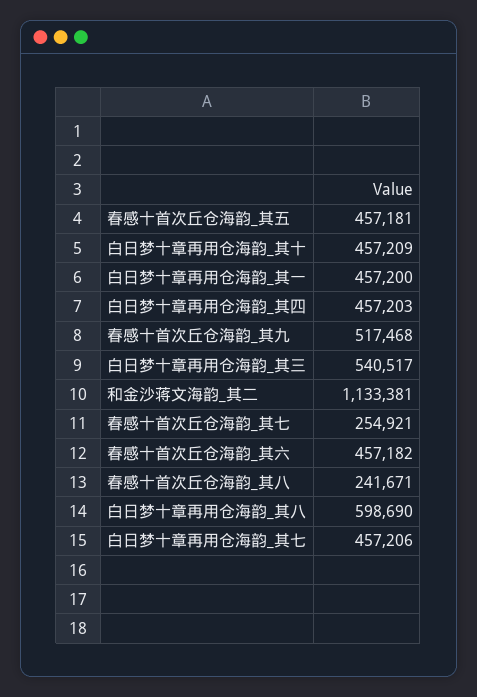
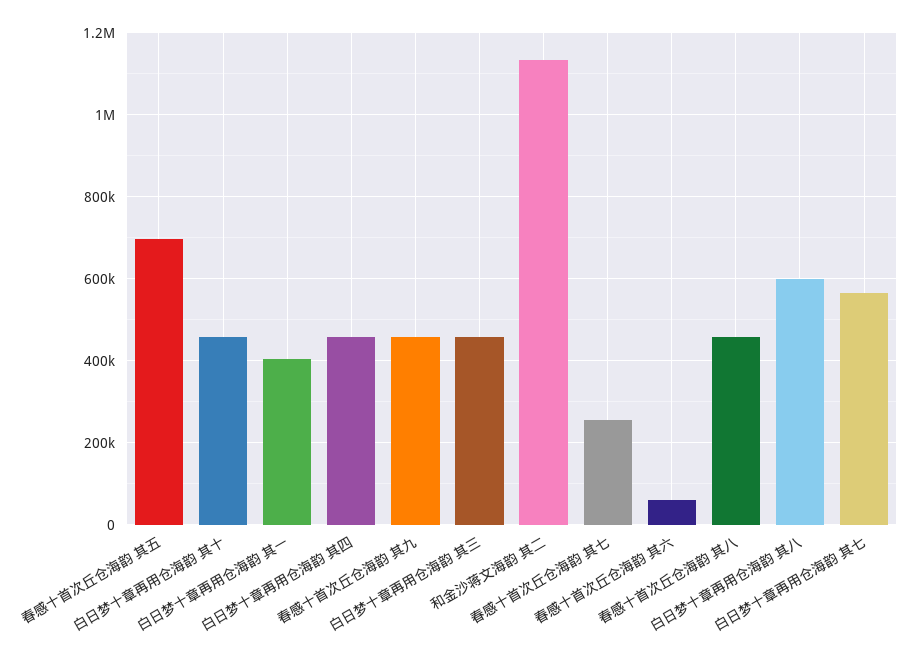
  {
-   "春感十首次丘仓海韵_其五": 457181,
+   "春感十首次丘仓海韵_其五": 700000,
    "白日梦十章再用仓海韵_其十": 457209,
-   "白日梦十章再用仓海韵_其一": 457200,
+   "白日梦十章再用仓海韵_其一": 400000,
    "白日梦十章再用仓海韵_其四": 457203,
-   "春感十首次丘仓海韵_其九": 517468,
+   "春感十首次丘仓海韵_其九": 460000,
-   "白日梦十章再用仓海韵_其三": 540517,
+   "白日梦十章再用仓海韵_其三": 460000,
    "和金沙蒋文海韵_其二": 1133381,
    "春感十首次丘仓海韵_其七": 254921,
-   "春感十首次丘仓海韵_其六": 457182,
+   "春感十首次丘仓海韵_其六": 60000,
-   "春感十首次丘仓海韵_其八": 241671,
+   "春感十首次丘仓海韵_其八": 460000,
    "白日梦十章再用仓海韵_其八": 598690,
-   "白日梦十章再用仓海韵_其七": 457206
+   "白日梦十章再用仓海韵_其七": 560000
  }

